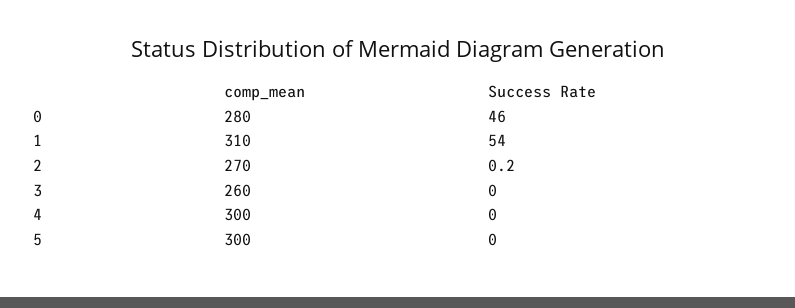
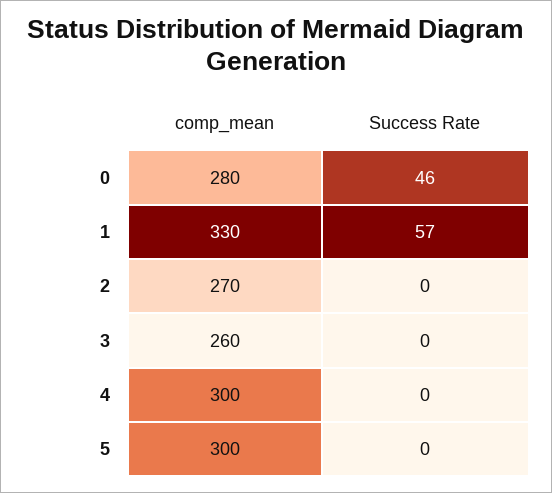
  {
    "comp_mean": {
      "0": 280,
-     "1": 310,
+     "1": 330,
      "2": 270,
      "3": 260,
      "4": 300,
      "5": 300
    },
    "Success Rate": {
      "0": 46,
-     "1": 54,
+     "1": 57,
      "2": 0.2,
      "3": 0,
      "4": 0,
      "5": 0
    }
  }

